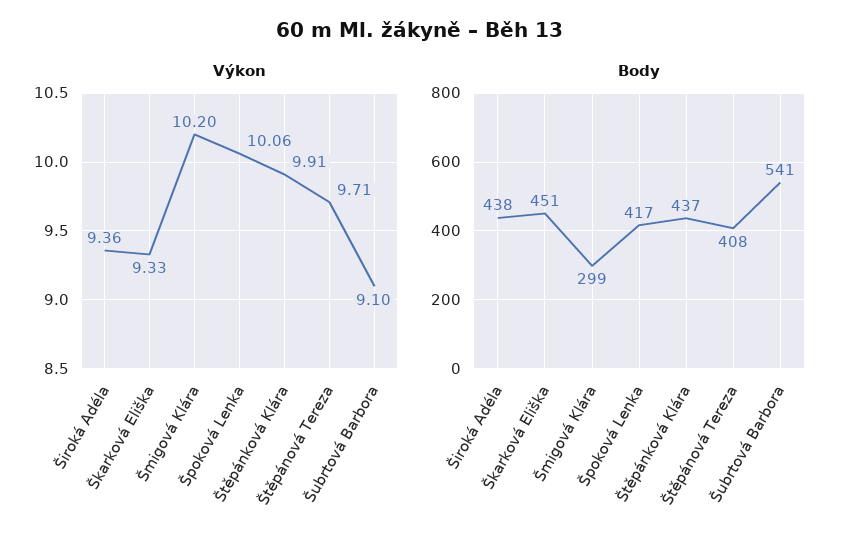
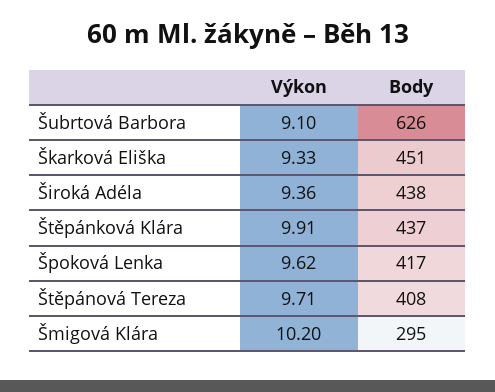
  {
    "Výkon": {
      "Široká Adéla": 9.36,
      "Škarková Eliška": 9.33,
      "Šmigová Klára": 10.2,
-     "Špoková Lenka": 10.06,
+     "Špoková Lenka": 9.62,
      "Štěpánková Klára": 9.91,
      "Štěpánová Tereza": 9.71,
      "Šubrtová Barbora": 9.1
    },
    "Body": {
      "Široká Adéla": 438,
      "Škarková Eliška": 451,
-     "Šmigová Klára": 299,
+     "Šmigová Klára": 295,
      "Špoková Lenka": 417,
      "Štěpánková Klára": 437,
      "Štěpánová Tereza": 408,
-     "Šubrtová Barbora": 541
+     "Šubrtová Barbora": 626
    }
  }

